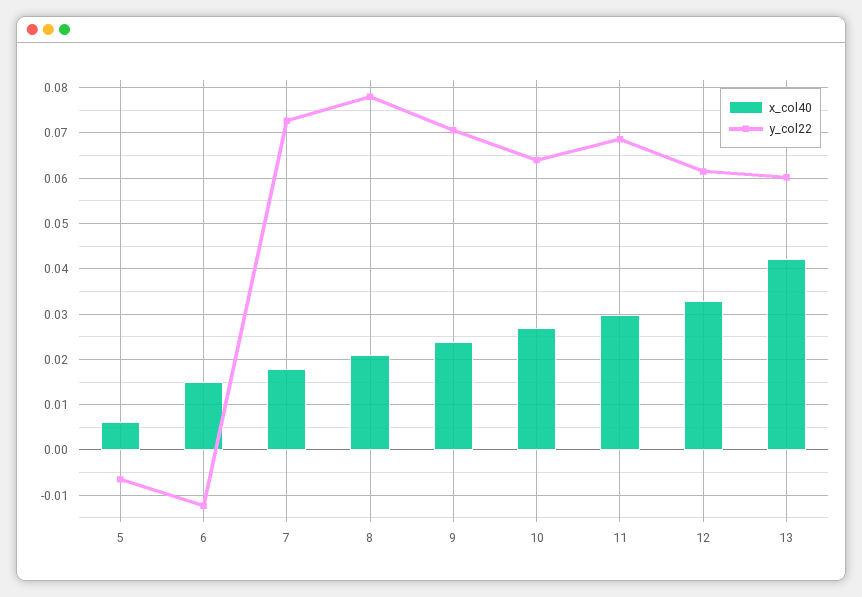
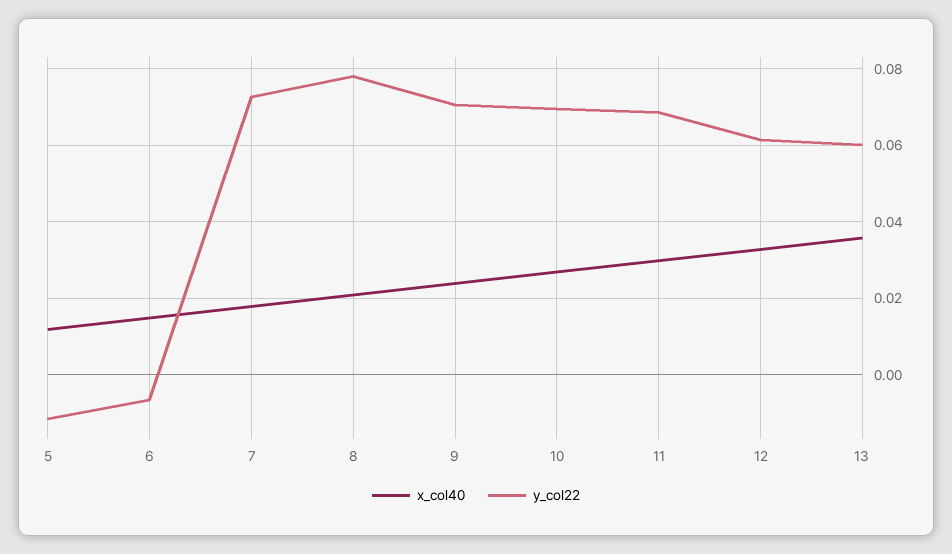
  {
    "x_col40": {
-     "5": 0.006,
+     "5": 0.012,
      "6": 0.014,
      "7": 0.018,
      "8": 0.02,
      "9": 0.024,
      "10": 0.026,
      "11": 0.03,
      "12": 0.032,
-     "13": 0.042
+     "13": 0.036
    },
    "y_col22": {
-     "5": -0.006,
+     "5": -0.012,
-     "6": -0.012,
+     "6": -0.006,
      "7": 0.072,
      "8": 0.078,
      "9": 0.07,
-     "10": 0.064,
+     "10": 0.07,
      "11": 0.068,
      "12": 0.062,
      "13": 0.06
    }
  }

